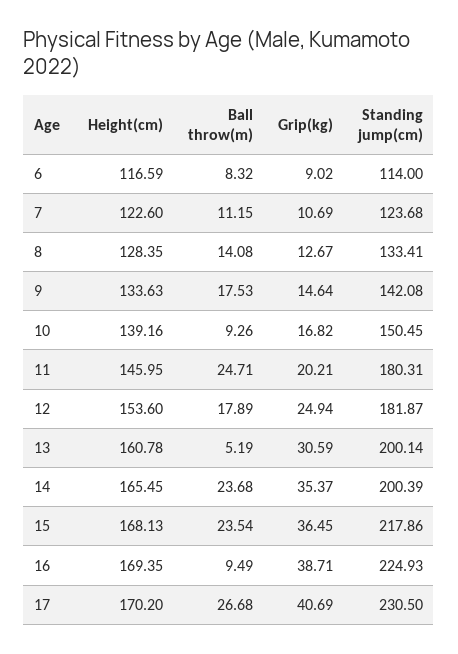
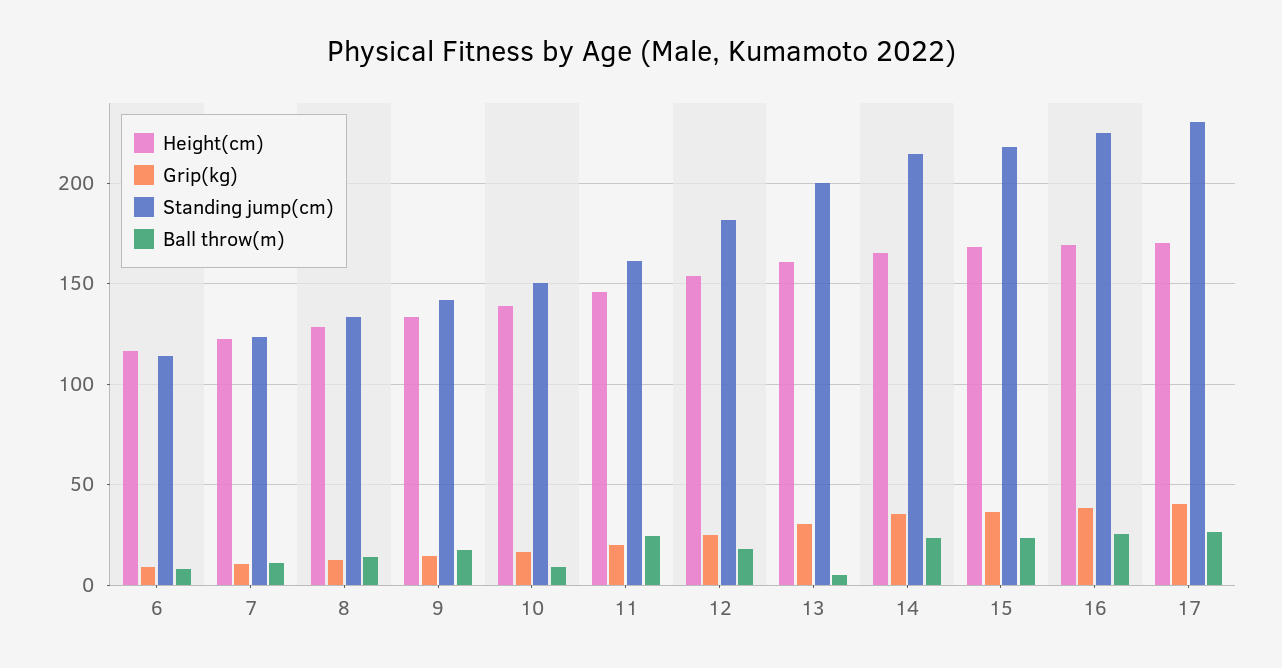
  {
    "Height(cm)": {
      "6": 116.59,
      "7": 122.6,
      "8": 128.35,
      "9": 133.63,
      "10": 139.16,
      "11": 145.95,
      "12": 153.6,
      "13": 160.78,
      "14": 165.45,
      "15": 168.13,
      "16": 169.35,
      "17": 170.2
    },
    "Ball throw(m)": {
      "6": 8.32,
      "7": 11.15,
      "8": 14.08,
      "9": 17.53,
      "10": 9.26,
      "11": 24.71,
      "12": 17.89,
      "13": 5.19,
      "14": 23.68,
      "15": 23.54,
-     "16": 9.49,
+     "16": 25,
      "17": 26.68
    },
    "Grip(kg)": {
      "6": 9.02,
      "7": 10.69,
      "8": 12.67,
      "9": 14.64,
      "10": 16.82,
      "11": 20.21,
      "12": 24.94,
      "13": 30.59,
      "14": 35.37,
      "15": 36.45,
      "16": 38.71,
      "17": 40.69
    },
    "Standing jump(cm)": {
      "6": 114,
      "7": 123.68,
      "8": 133.41,
      "9": 142.08,
      "10": 150.45,
-     "11": 180.31,
+     "11": 160,
      "12": 181.87,
      "13": 200.14,
-     "14": 200.39,
+     "14": 215,
      "15": 217.86,
      "16": 224.93,
      "17": 230.5
    }
  }

